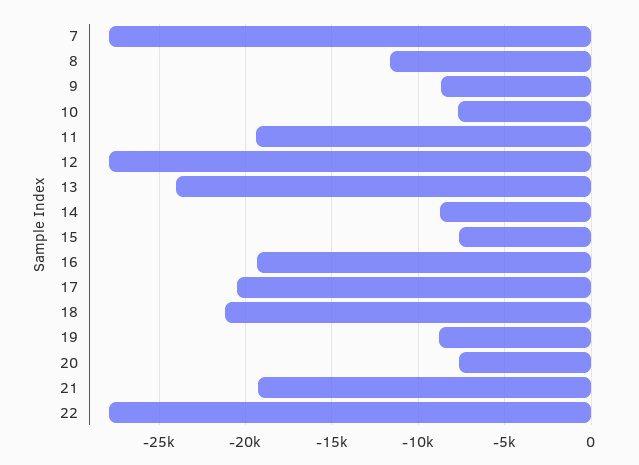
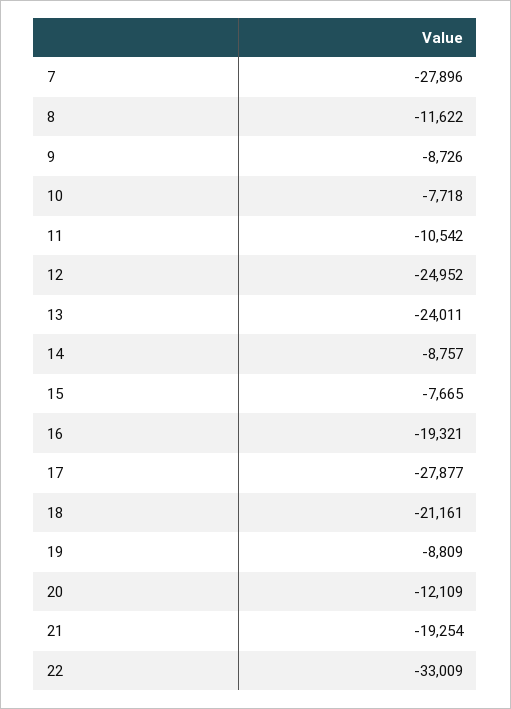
  {
    "7": -27896,
    "8": -11622,
    "9": -8726,
    "10": -7718,
-   "11": -19500,
+   "11": -10542,
-   "12": -28000,
+   "12": -24952,
    "13": -24011,
    "14": -8757,
    "15": -7665,
    "16": -19321,
-   "17": -20500,
+   "17": -27877,
    "18": -21161,
    "19": -8809,
-   "20": -7500,
+   "20": -12109,
    "21": -19254,
-   "22": -28000
+   "22": -33009
  }

